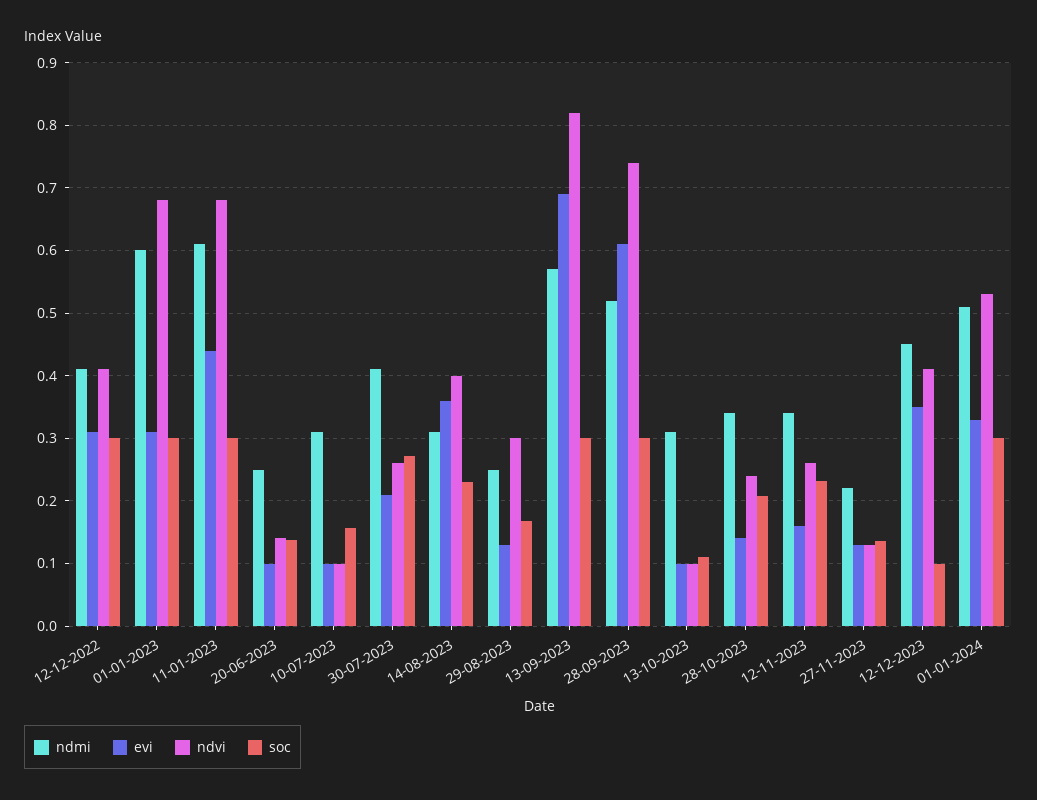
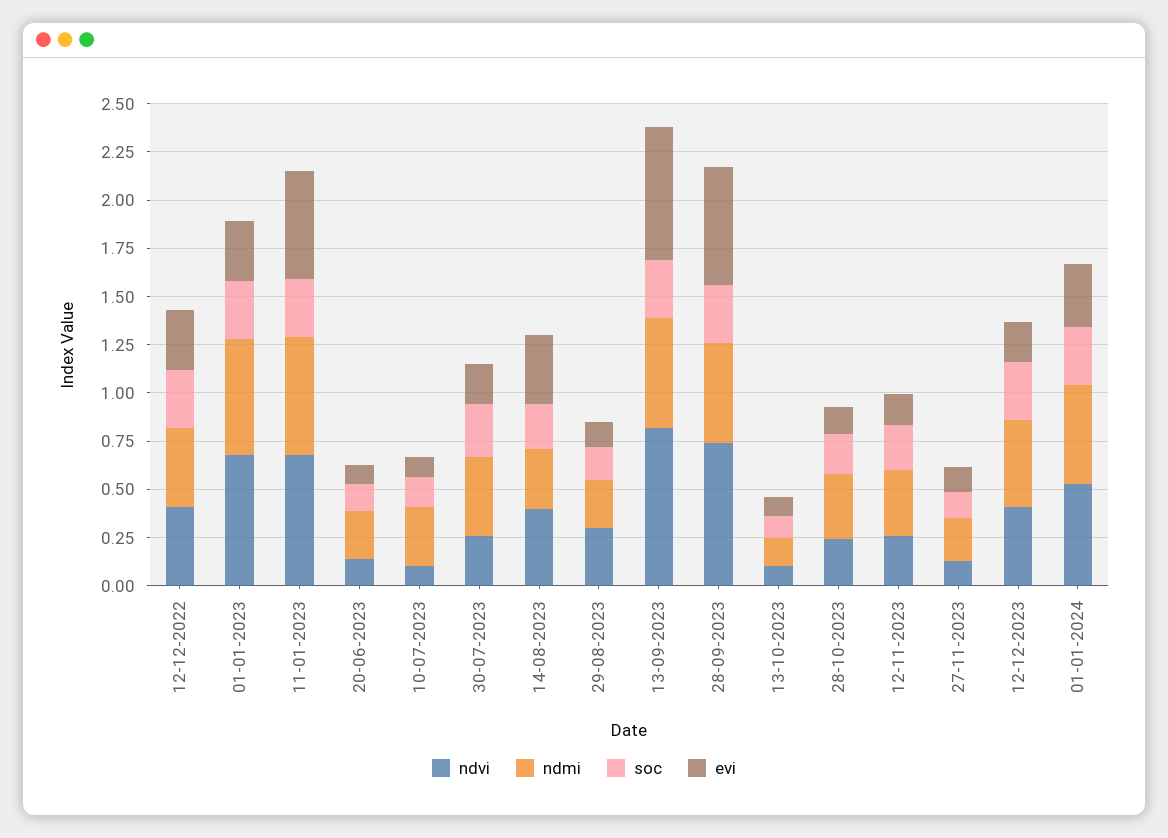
  {
    "ndmi": {
      "12-12-2022": 0.41,
      "01-01-2023": 0.6,
      "11-01-2023": 0.61,
      "20-06-2023": 0.25,
      "10-07-2023": 0.31,
      "30-07-2023": 0.41,
      "14-08-2023": 0.31,
      "29-08-2023": 0.25,
      "13-09-2023": 0.57,
      "28-09-2023": 0.52,
-     "13-10-2023": 0.31,
+     "13-10-2023": 0.15,
      "28-10-2023": 0.34,
      "12-11-2023": 0.34,
      "27-11-2023": 0.22,
      "12-12-2023": 0.45,
      "01-01-2024": 0.51
    },
    "evi": {
      "12-12-2022": 0.31,
      "01-01-2023": 0.31,
-     "11-01-2023": 0.44,
+     "11-01-2023": 0.55,
      "20-06-2023": 0.1,
      "10-07-2023": 0.1,
      "30-07-2023": 0.21,
      "14-08-2023": 0.36,
      "29-08-2023": 0.13,
      "13-09-2023": 0.69,
      "28-09-2023": 0.61,
      "13-10-2023": 0.1,
      "28-10-2023": 0.14,
      "12-11-2023": 0.16,
      "27-11-2023": 0.13,
-     "12-12-2023": 0.35,
+     "12-12-2023": 0.2,
      "01-01-2024": 0.33
    },
    "ndvi": {
      "12-12-2022": 0.41,
      "01-01-2023": 0.68,
      "11-01-2023": 0.68,
      "20-06-2023": 0.14,
      "10-07-2023": 0.1,
      "30-07-2023": 0.26,
      "14-08-2023": 0.4,
      "29-08-2023": 0.3,
      "13-09-2023": 0.82,
      "28-09-2023": 0.74,
      "13-10-2023": 0.1,
      "28-10-2023": 0.24,
      "12-11-2023": 0.26,
      "27-11-2023": 0.13,
      "12-12-2023": 0.41,
      "01-01-2024": 0.53
    },
    "soc": {
      "12-12-2022": 0.3,
      "01-01-2023": 0.3,
      "11-01-2023": 0.3,
      "20-06-2023": 0.14,
      "10-07-2023": 0.16,
      "30-07-2023": 0.27,
      "14-08-2023": 0.23,
      "29-08-2023": 0.17,
      "13-09-2023": 0.3,
      "28-09-2023": 0.3,
      "13-10-2023": 0.11,
      "28-10-2023": 0.21,
      "12-11-2023": 0.23,
      "27-11-2023": 0.14,
-     "12-12-2023": 0.1,
+     "12-12-2023": 0.3,
      "01-01-2024": 0.3
    }
  }

